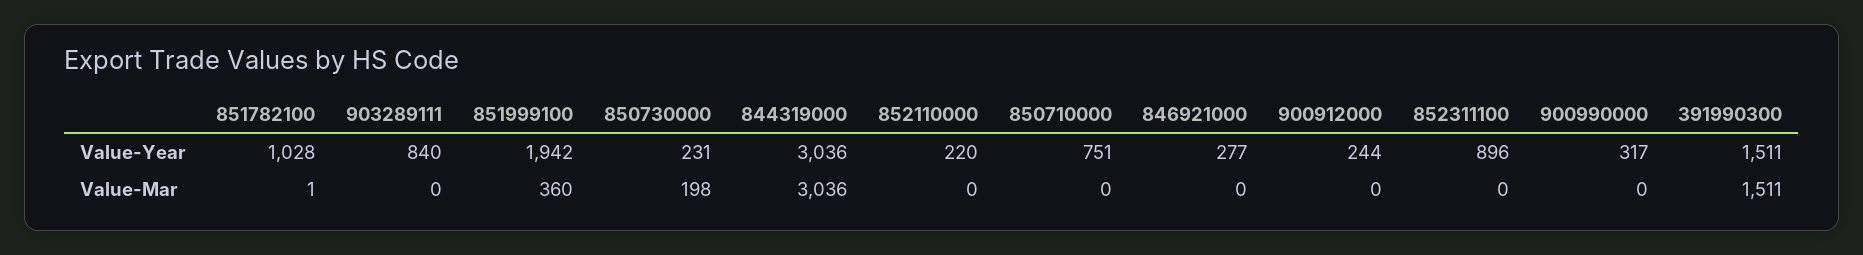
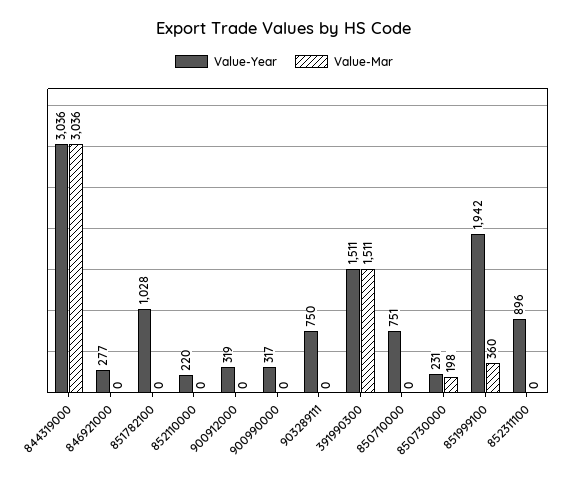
  {
    "Value-Year": {
      "851782100": 1028,
-     "903289111": 840,
+     "903289111": 750,
      "851999100": 1942,
      "850730000": 231,
      "844319000": 3036,
      "852110000": 220,
      "850710000": 751,
      "846921000": 277,
-     "900912000": 244,
+     "900912000": 319,
      "852311100": 896,
      "900990000": 317,
      "391990300": 1511
    },
    "Value-Mar": {
-     "851782100": 1,
+     "851782100": 0,
      "903289111": 0,
      "851999100": 360,
      "850730000": 198,
      "844319000": 3036,
      "852110000": 0,
      "850710000": 0,
      "846921000": 0,
      "900912000": 0,
      "852311100": 0,
      "900990000": 0,
      "391990300": 1511
    }
  }

